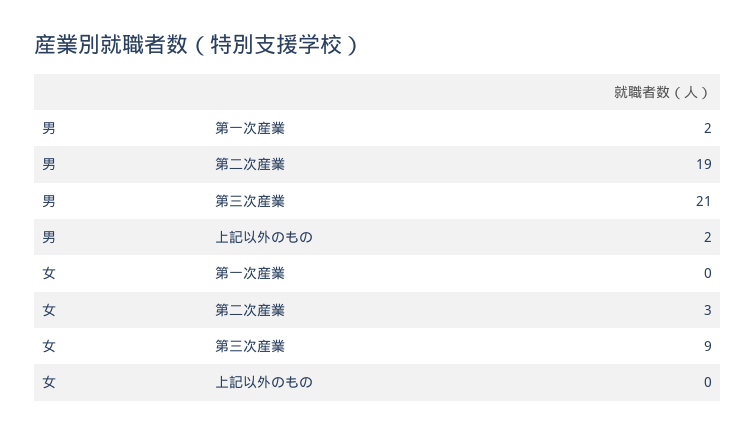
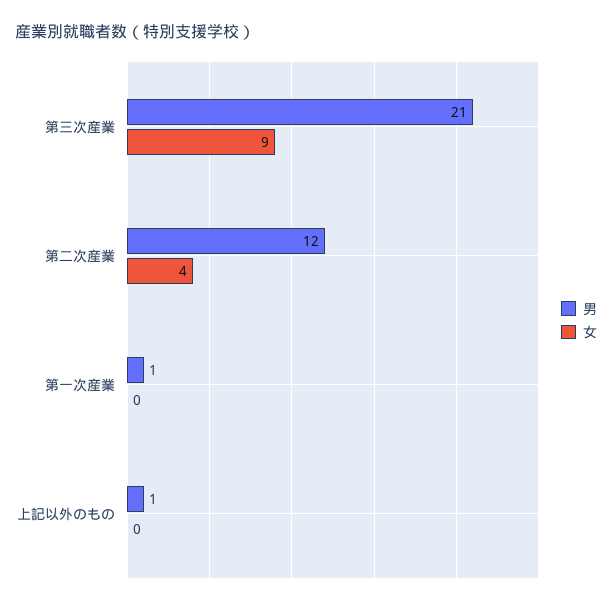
  {
    "男": {
-     "第一次産業": 2,
+     "第一次産業": 1,
-     "第二次産業": 19,
+     "第二次産業": 12,
      "第三次産業": 21,
-     "上記以外のもの": 2
+     "上記以外のもの": 1
    },
    "女": {
      "第一次産業": 0,
-     "第二次産業": 3,
+     "第二次産業": 4,
      "第三次産業": 9,
      "上記以外のもの": 0
    }
  }

